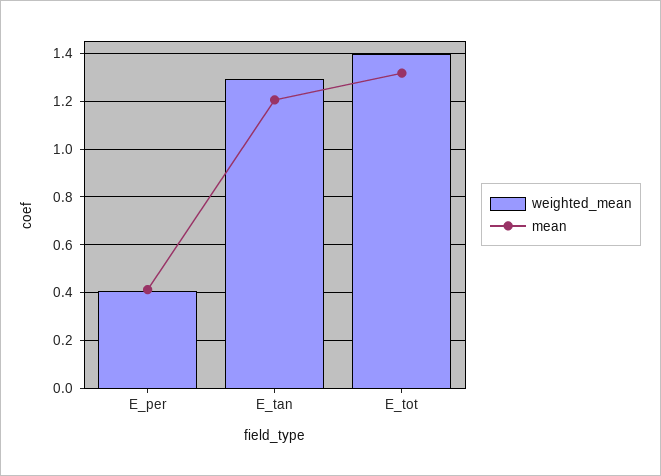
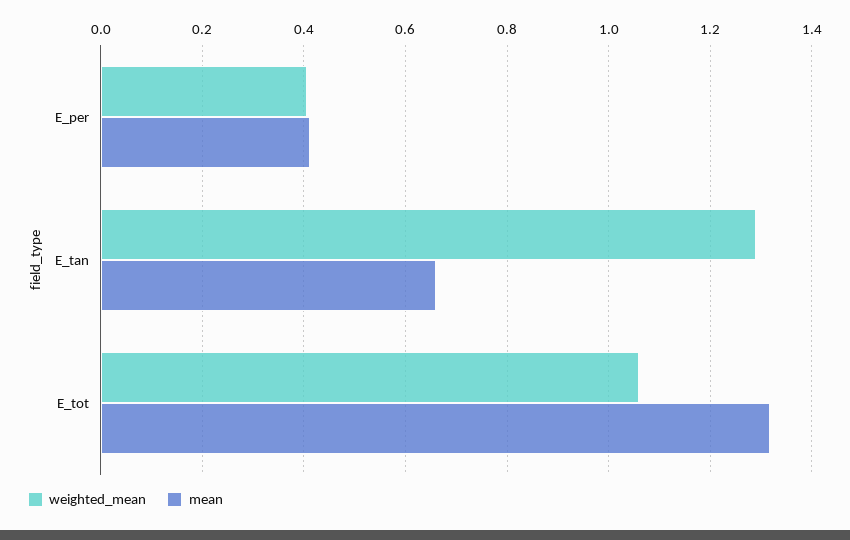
  {
    "weighted_mean": {
      "E_per": 0.4,
      "E_tan": 1.3,
-     "E_tot": 1.4
+     "E_tot": 1.06
    },
    "mean": {
      "E_per": 0.42,
-     "E_tan": 1.2,
+     "E_tan": 0.66,
      "E_tot": 1.32
    }
  }

